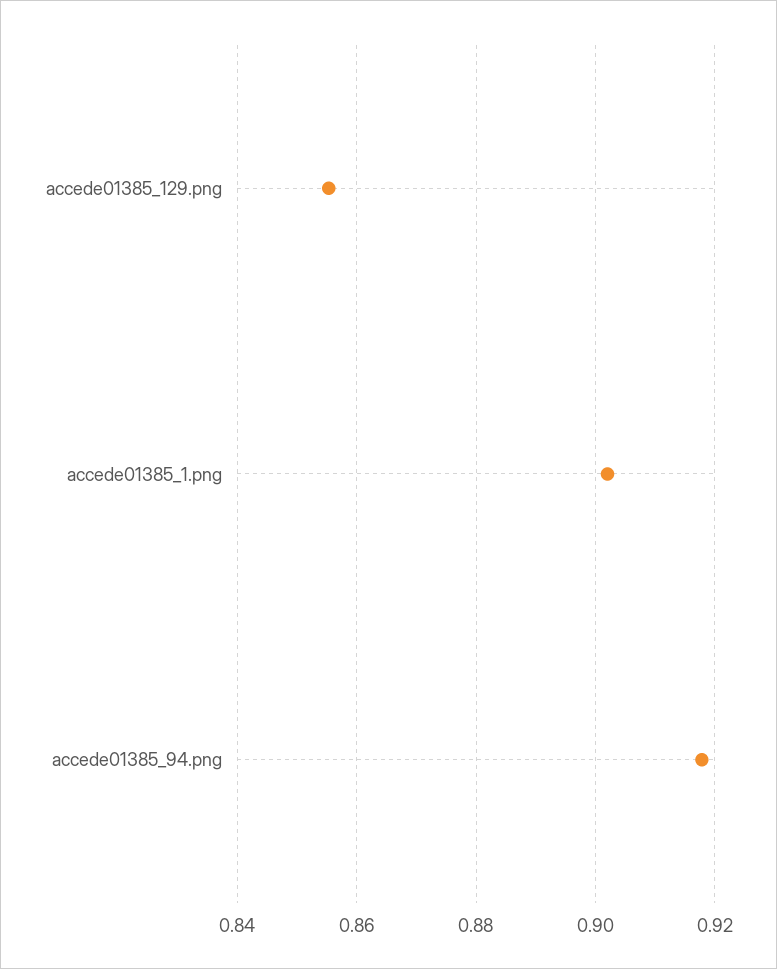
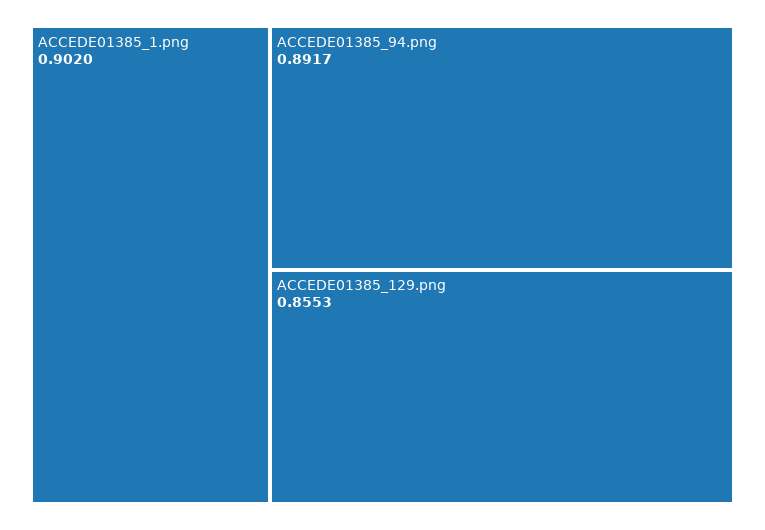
  {
    "accede01385_129.png": 0.8553,
    "accede01385_1.png": 0.902,
-   "accede01385_94.png": 0.918
+   "accede01385_94.png": 0.8917
  }

